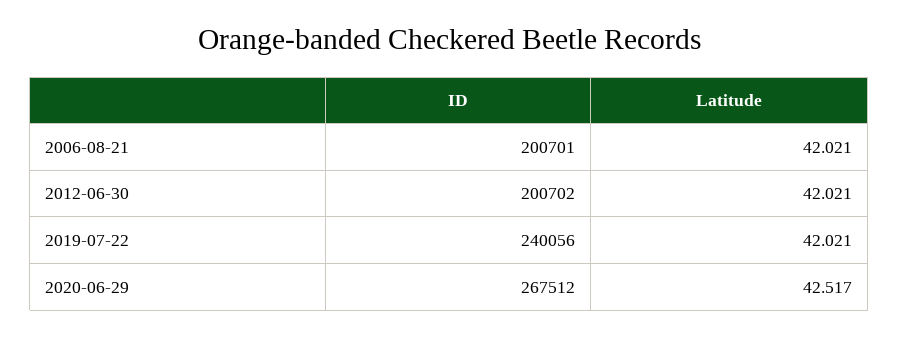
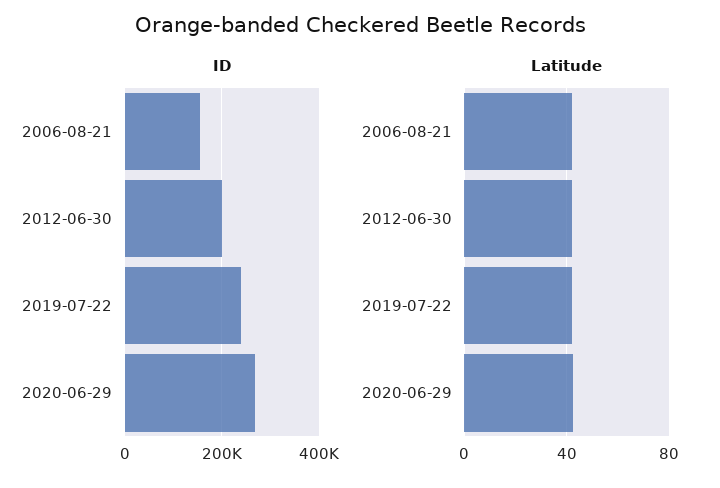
  {
    "ID": {
-     "2006-08-21": 200701,
+     "2006-08-21": 160000,
      "2012-06-30": 200702,
      "2019-07-22": 240056,
      "2020-06-29": 267512
    },
    "Latitude": {
      "2006-08-21": 42.021,
      "2012-06-30": 42.021,
      "2019-07-22": 42.021,
      "2020-06-29": 42.517
    }
  }

